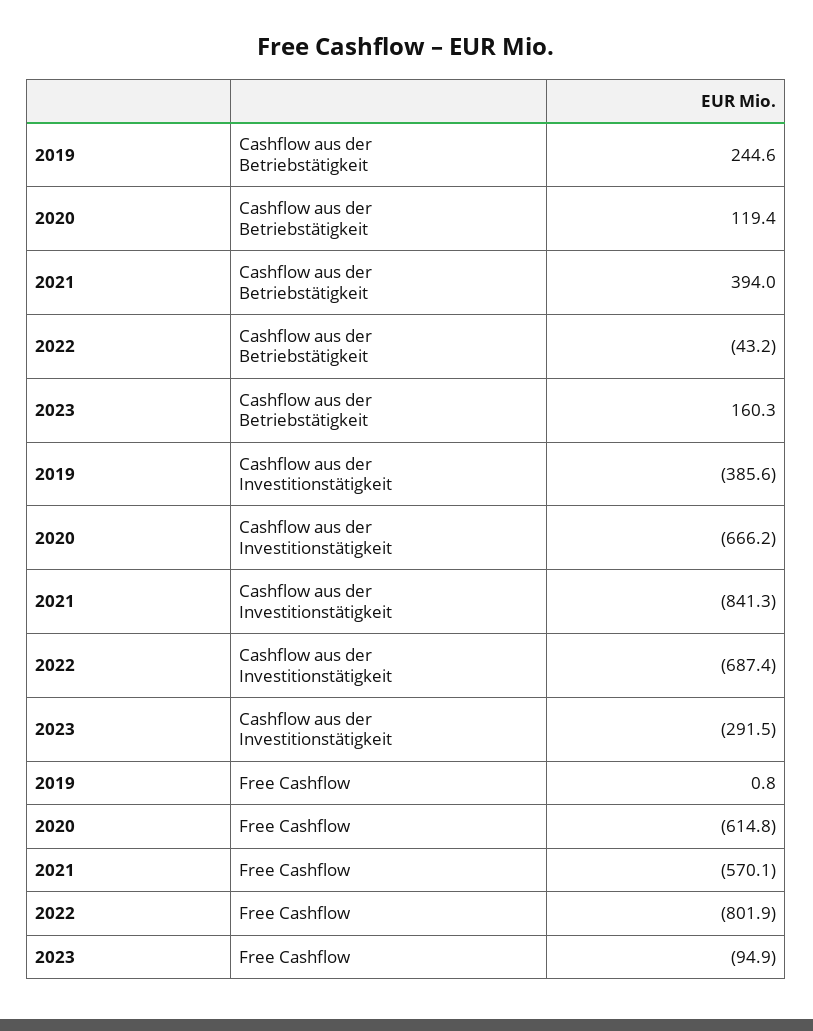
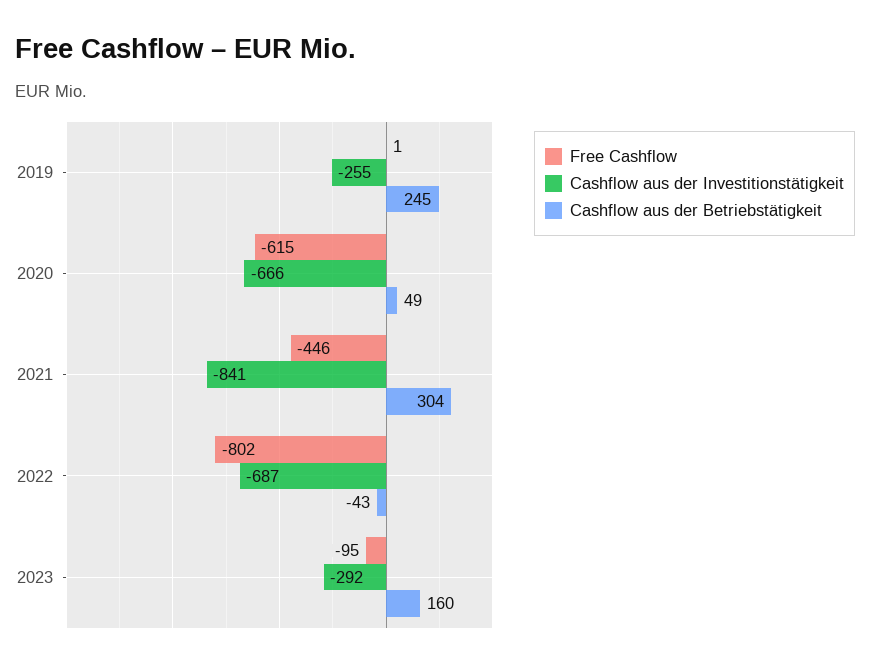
  {
    "Cashflow aus der Betriebstätigkeit": {
      "2019": 244.6,
-     "2020": 119.4,
+     "2020": 49,
-     "2021": 394,
+     "2021": 304,
      "2022": -43.2,
      "2023": 160.3
    },
    "Cashflow aus der Investitionstätigkeit": {
-     "2019": -385.6,
+     "2019": -255,
      "2020": -666.2,
      "2021": -841.3,
      "2022": -687.4,
      "2023": -291.5
    },
    "Free Cashflow": {
      "2019": 0.8,
      "2020": -614.8,
-     "2021": -570.1,
+     "2021": -446,
      "2022": -801.9,
      "2023": -94.9
    }
  }

